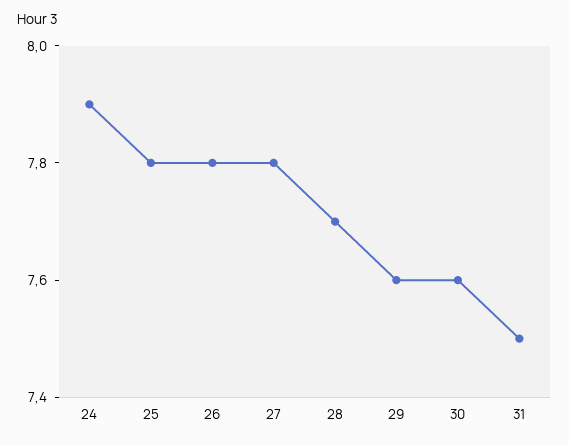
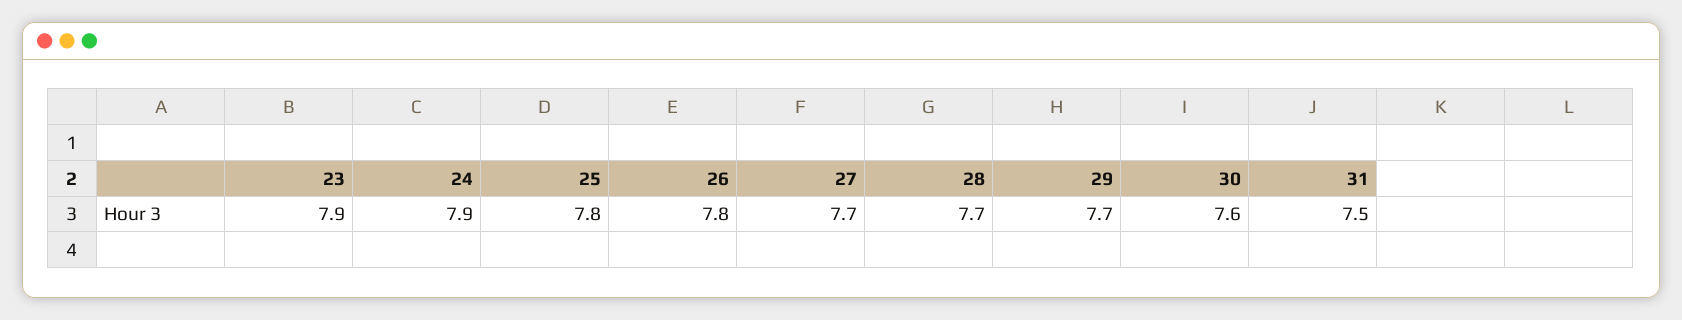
  {
    "24": 7.9,
    "25": 7.8,
    "26": 7.8,
-   "27": 7.8,
+   "27": 7.7,
    "28": 7.7,
-   "29": 7.6,
+   "29": 7.7,
    "30": 7.6,
-   "31": 7.5
+   "31": 7.5,
+   "23": 7.9
  }

